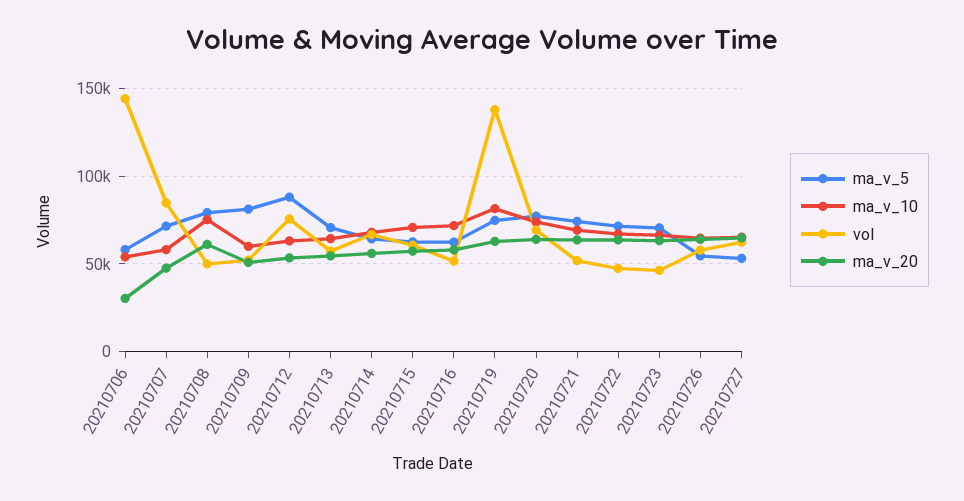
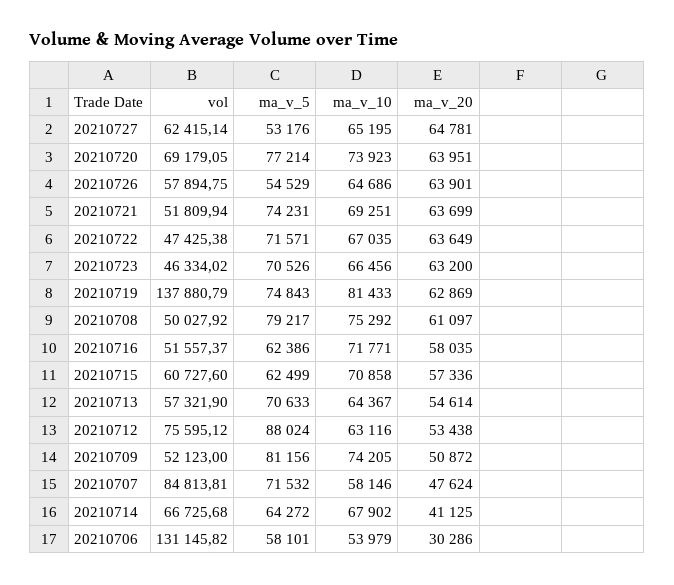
  {
    "ma_v_5": {
      "20210706": 58101,
      "20210707": 71532,
      "20210708": 79217,
      "20210709": 81156,
      "20210712": 88024,
      "20210713": 70633,
      "20210714": 64272,
      "20210715": 62499,
      "20210716": 62386,
      "20210719": 74843,
      "20210720": 77214,
      "20210721": 74231,
      "20210722": 71571,
      "20210723": 70526,
      "20210726": 54529,
      "20210727": 53176
    },
    "ma_v_10": {
      "20210706": 53979,
      "20210707": 58146,
      "20210708": 75292,
-     "20210709": 60000,
+     "20210709": 74205,
      "20210712": 63116,
      "20210713": 64367,
      "20210714": 67902,
      "20210715": 70858,
      "20210716": 71771,
      "20210719": 81433,
      "20210720": 73923,
      "20210721": 69251,
      "20210722": 67035,
      "20210723": 66456,
      "20210726": 64686,
      "20210727": 65195
    },
    "vol": {
-     "20210706": 145000,
+     "20210706": 131145.82,
      "20210707": 84813.81,
      "20210708": 50027.92,
      "20210709": 52123,
      "20210712": 75595.12,
      "20210713": 57321.9,
      "20210714": 66725.68,
      "20210715": 60727.6,
      "20210716": 51557.37,
      "20210719": 137880.79,
      "20210720": 69179.05,
      "20210721": 51809.94,
      "20210722": 47425.38,
      "20210723": 46334.02,
      "20210726": 57894.75,
      "20210727": 62415.14
    },
    "ma_v_20": {
      "20210706": 30286,
      "20210707": 47624,
      "20210708": 61097,
      "20210709": 50872,
      "20210712": 53438,
      "20210713": 54614,
-     "20210714": 55000,
+     "20210714": 41125,
      "20210715": 57336,
      "20210716": 58035,
      "20210719": 62869,
      "20210720": 63951,
      "20210721": 63699,
      "20210722": 63649,
      "20210723": 63200,
      "20210726": 63901,
      "20210727": 64781
    }
  }

